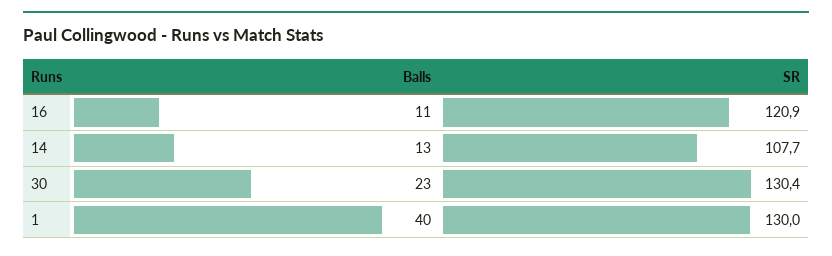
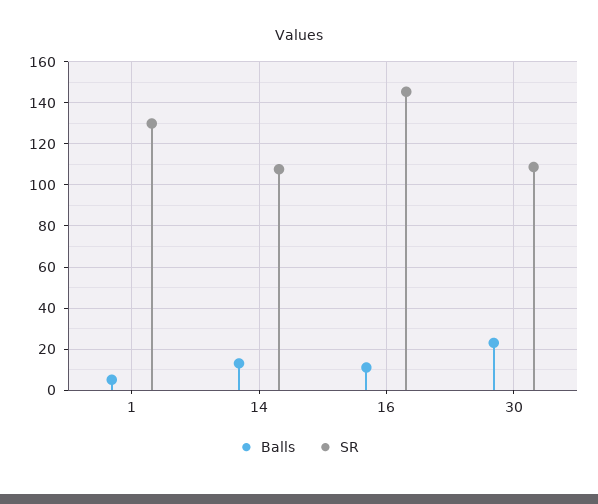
  {
    "Balls": {
      "16": 11,
      "14": 13,
      "30": 23,
-     "1": 40
+     "1": 5
    },
    "SR": {
-     "16": 120.9,
+     "16": 145,
      "14": 107.7,
-     "30": 130.4,
+     "30": 110,
      "1": 130
    }
  }

